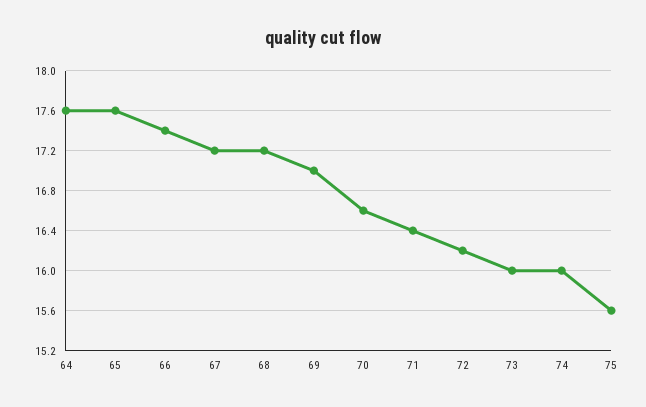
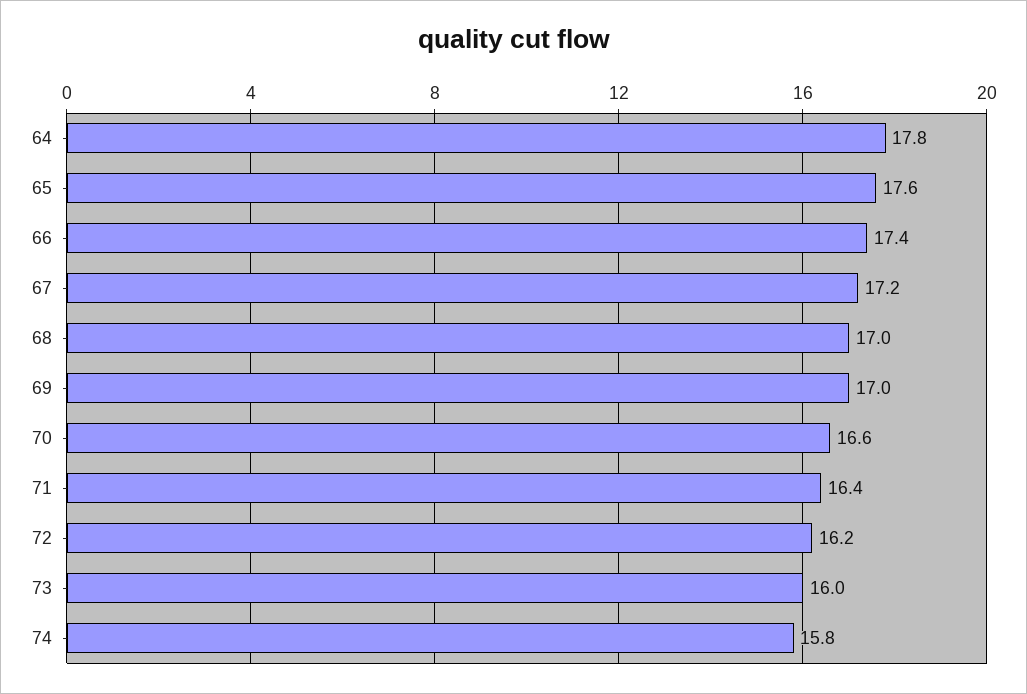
  {
-   "64": 17.6,
+   "64": 17.8,
    "65": 17.6,
    "66": 17.4,
    "67": 17.2,
-   "68": 17.2,
+   "68": 17,
    "69": 17,
    "70": 16.6,
    "71": 16.4,
    "72": 16.2,
    "73": 16,
-   "74": 16,
+   "74": 15.8
-   "75": 15.6
  }

